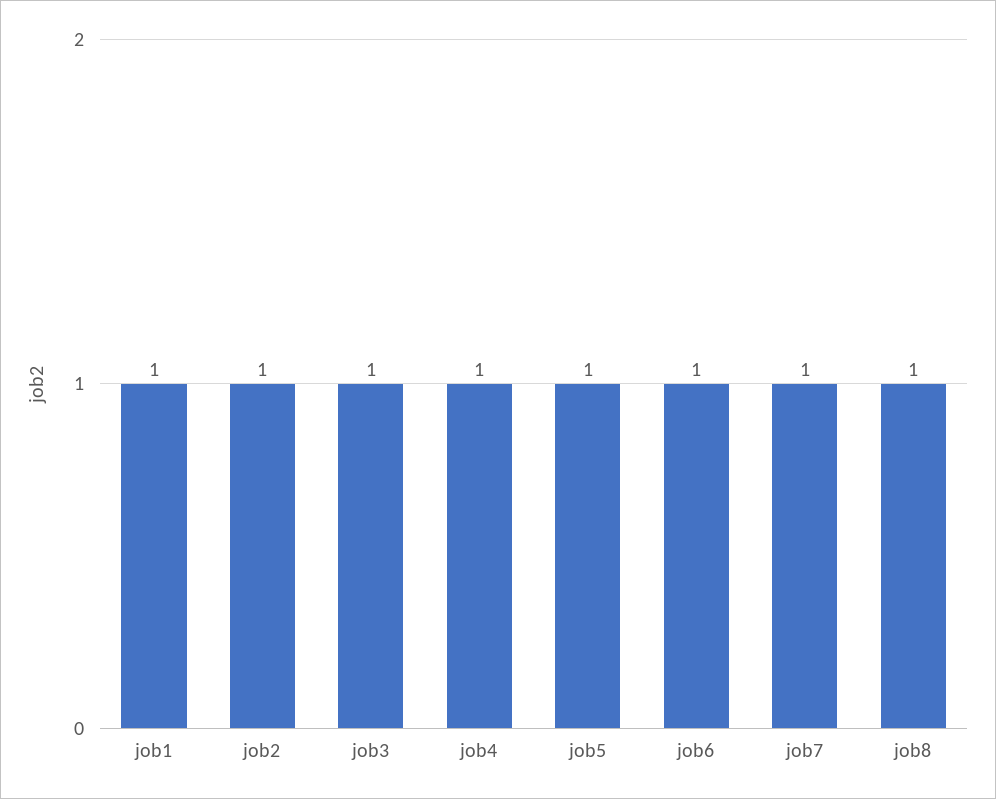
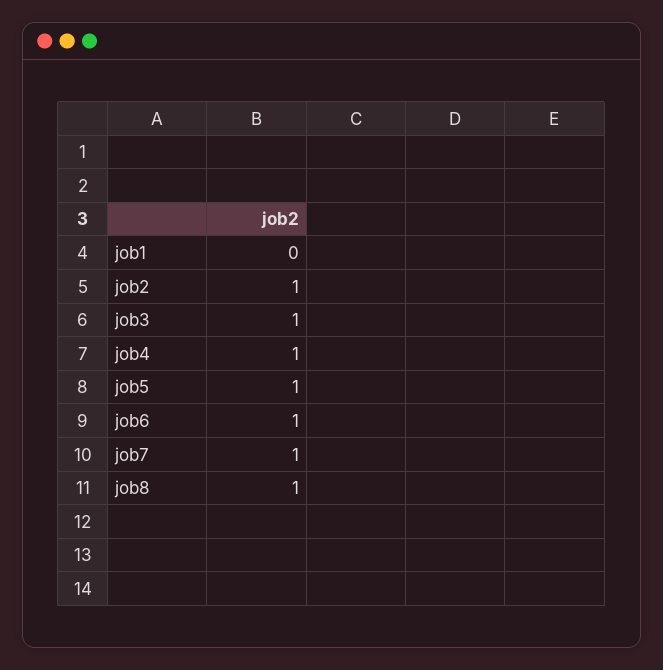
  {
-   "job1": 1,
+   "job1": 0,
    "job2": 1,
    "job3": 1,
    "job4": 1,
    "job5": 1,
    "job6": 1,
    "job7": 1,
    "job8": 1
  }

